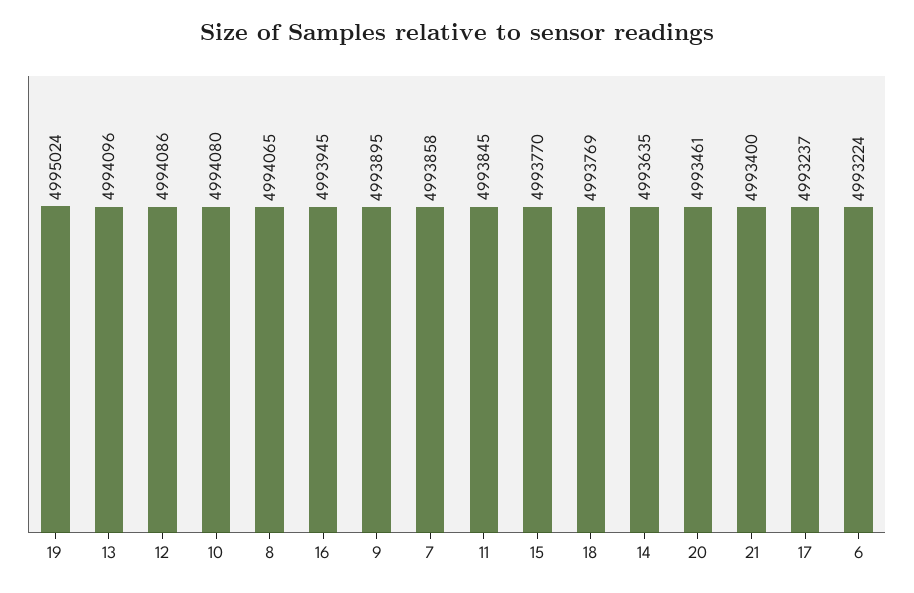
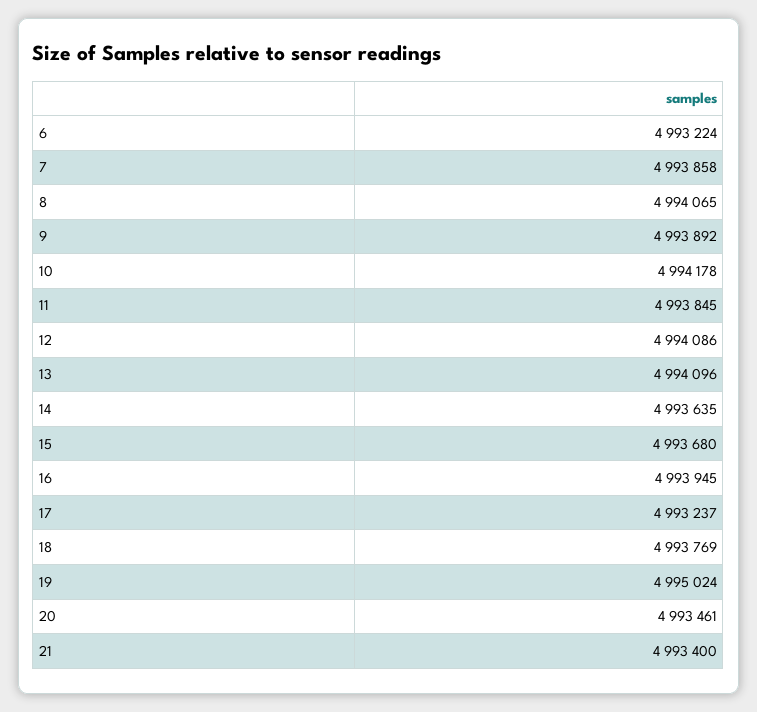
  {
    "19": 4995024,
    "13": 4994096,
    "12": 4994086,
-   "10": 4994080,
+   "10": 4994178,
    "8": 4994065,
    "16": 4993945,
-   "9": 4993895,
+   "9": 4993892,
    "7": 4993858,
    "11": 4993845,
-   "15": 4993770,
+   "15": 4993680,
    "18": 4993769,
    "14": 4993635,
    "20": 4993461,
    "21": 4993400,
    "17": 4993237,
    "6": 4993224
  }

